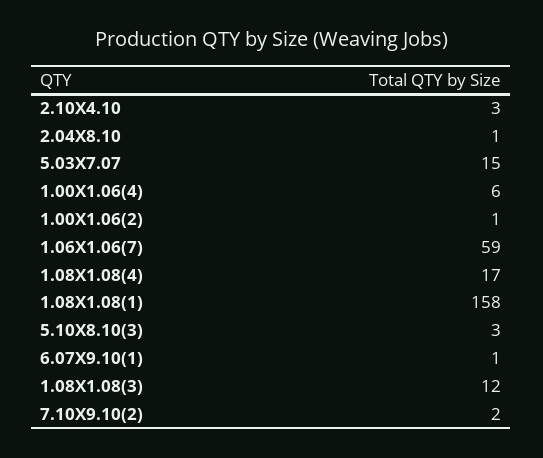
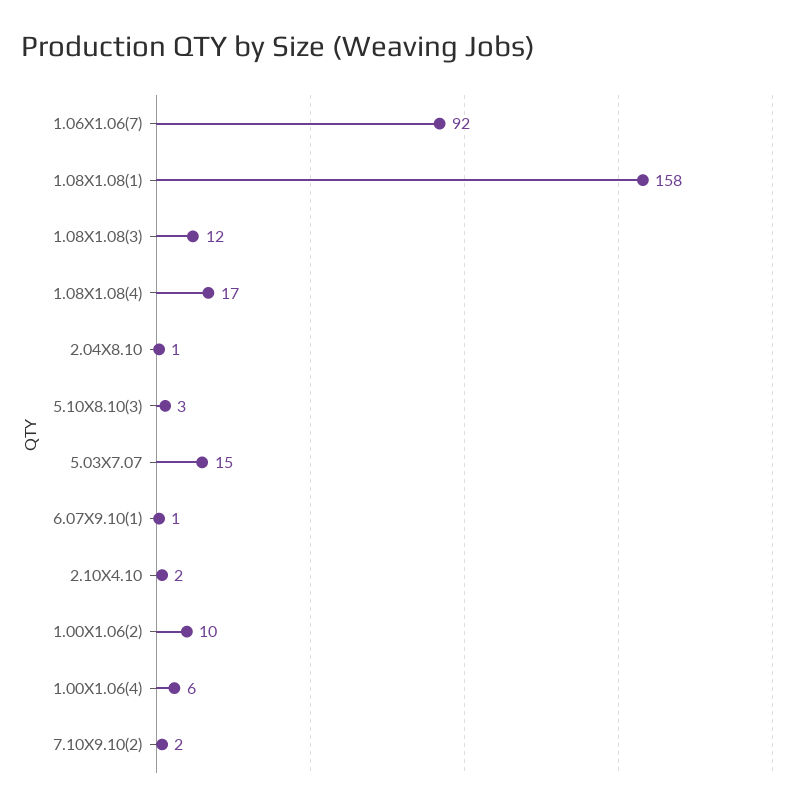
  {
-   "2.10X4.10": 3,
+   "2.10X4.10": 2,
    "2.04X8.10": 1,
    "5.03X7.07": 15,
    "1.00X1.06(4)": 6,
-   "1.00X1.06(2)": 1,
+   "1.00X1.06(2)": 10,
-   "1.06X1.06(7)": 59,
+   "1.06X1.06(7)": 92,
    "1.08X1.08(4)": 17,
    "1.08X1.08(1)": 158,
    "5.10X8.10(3)": 3,
    "6.07X9.10(1)": 1,
    "1.08X1.08(3)": 12,
    "7.10X9.10(2)": 2
  }

